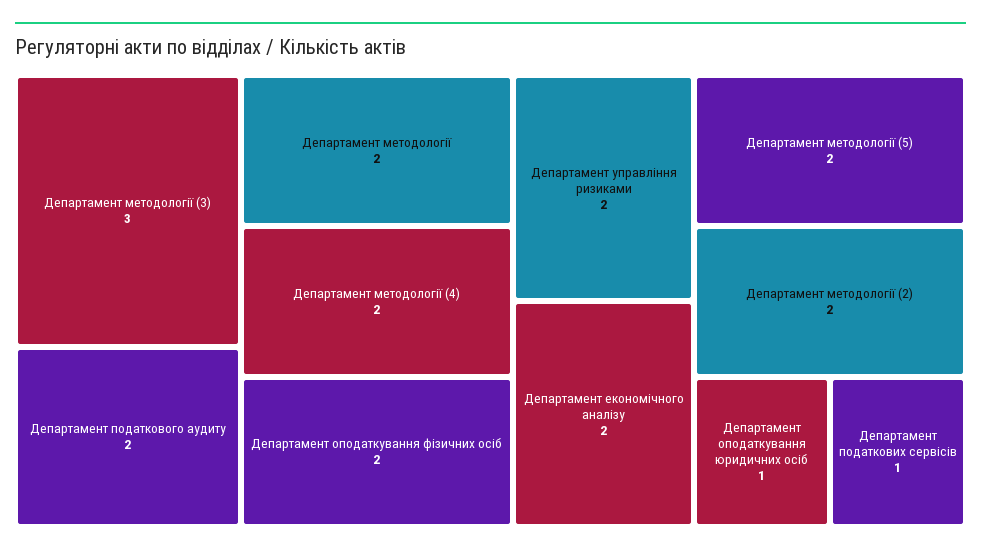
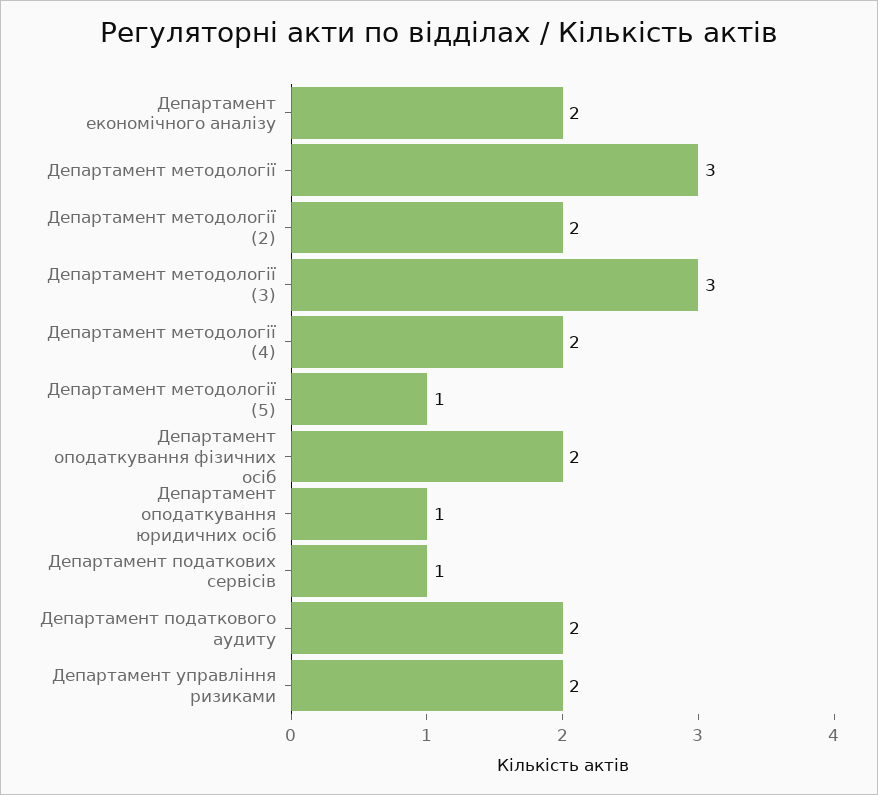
  {
    "Департамент методології (3)": 3,
    "Департамент податкового аудиту": 2,
-   "Департамент методології": 2,
+   "Департамент методології": 3,
    "Департамент методології (4)": 2,
    "Департамент оподаткування фізичних осіб": 2,
    "Департамент управління ризиками": 2,
    "Департамент економічного аналізу": 2,
-   "Департамент методології (5)": 2,
+   "Департамент методології (5)": 1,
    "Департамент методології (2)": 2,
    "Департамент оподаткування юридичних осіб": 1,
    "Департамент податкових сервісів": 1
  }

